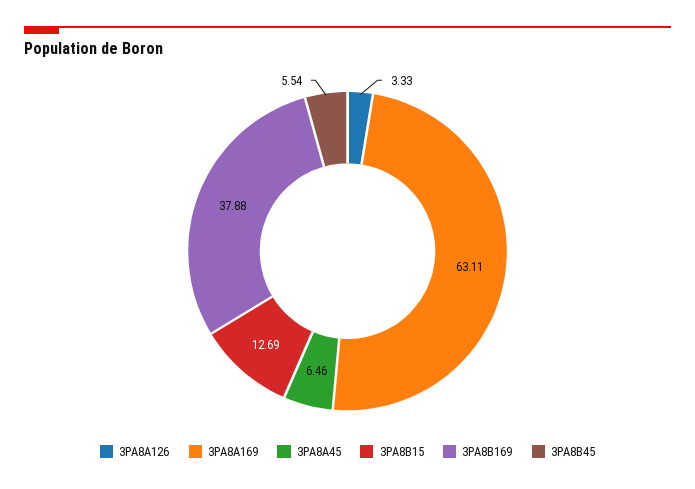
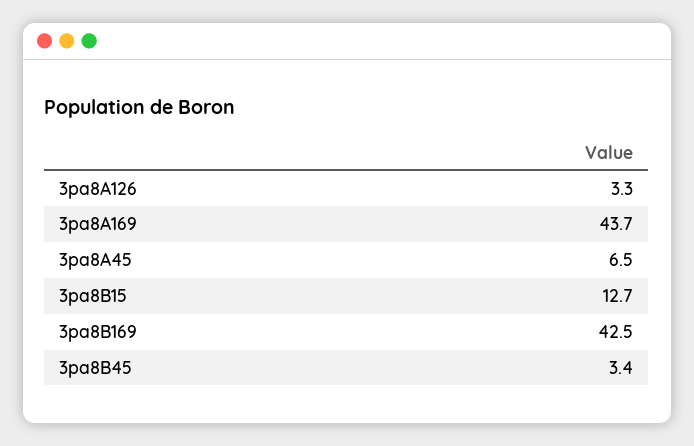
  {
    "3PA8A126": 3.33,
-   "3PA8A169": 63.11,
+   "3PA8A169": 43.7,
    "3PA8A45": 6.46,
    "3PA8B15": 12.69,
-   "3PA8B169": 37.88,
+   "3PA8B169": 42.5,
-   "3PA8B45": 5.54
+   "3PA8B45": 3.4
  }

